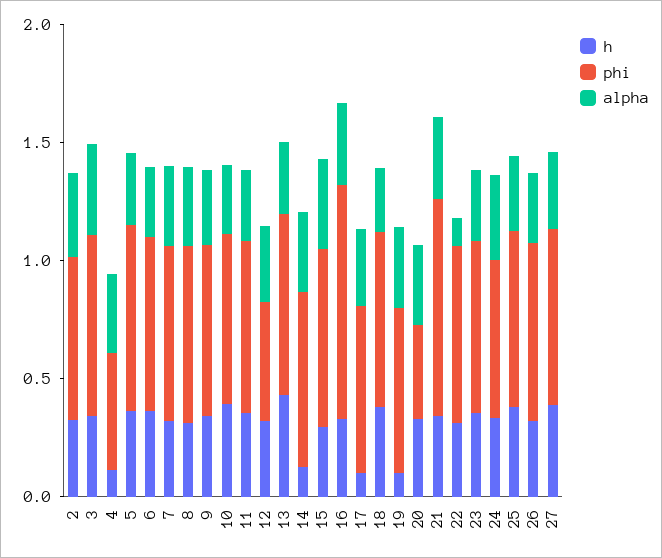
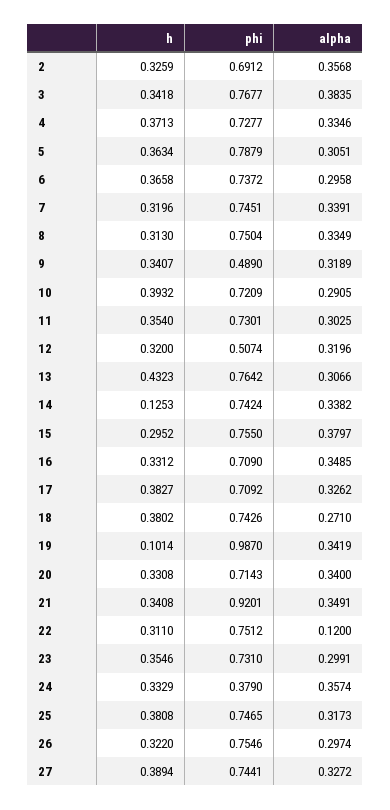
  {
    "h": {
      "2": 0.3259,
      "3": 0.3418,
-     "4": 0.1,
+     "4": 0.3713,
      "5": 0.3634,
      "6": 0.3658,
      "7": 0.3196,
      "8": 0.313,
      "9": 0.3407,
      "10": 0.3932,
      "11": 0.354,
      "12": 0.32,
      "13": 0.4323,
      "14": 0.1253,
      "15": 0.2952,
      "16": 0.3312,
-     "17": 0.1,
+     "17": 0.3827,
      "18": 0.3802,
      "19": 0.1014,
      "20": 0.3308,
      "21": 0.3408,
      "22": 0.311,
      "23": 0.3546,
      "24": 0.3329,
      "25": 0.3808,
      "26": 0.322,
      "27": 0.3894
    },
    "phi": {
      "2": 0.6912,
      "3": 0.7677,
-     "4": 0.5,
+     "4": 0.7277,
      "5": 0.7879,
      "6": 0.7372,
      "7": 0.7451,
      "8": 0.7504,
-     "9": 0.7,
+     "9": 0.489,
      "10": 0.7209,
      "11": 0.7301,
      "12": 0.5074,
      "13": 0.7642,
      "14": 0.7424,
      "15": 0.755,
-     "16": 1,
+     "16": 0.709,
      "17": 0.7092,
      "18": 0.7426,
-     "19": 0.7,
+     "19": 0.987,
-     "20": 0.4,
+     "20": 0.7143,
      "21": 0.9201,
      "22": 0.7512,
      "23": 0.731,
-     "24": 0.7,
+     "24": 0.379,
      "25": 0.7465,
      "26": 0.7546,
      "27": 0.7441
    },
    "alpha": {
      "2": 0.3568,
      "3": 0.3835,
      "4": 0.3346,
      "5": 0.3051,
      "6": 0.2958,
      "7": 0.3391,
      "8": 0.3349,
      "9": 0.3189,
      "10": 0.2905,
      "11": 0.3025,
      "12": 0.3196,
      "13": 0.3066,
      "14": 0.3382,
      "15": 0.3797,
      "16": 0.3485,
      "17": 0.3262,
      "18": 0.271,
      "19": 0.3419,
      "20": 0.34,
      "21": 0.3491,
      "22": 0.12,
      "23": 0.2991,
      "24": 0.3574,
      "25": 0.3173,
      "26": 0.2974,
      "27": 0.3272
    }
  }

